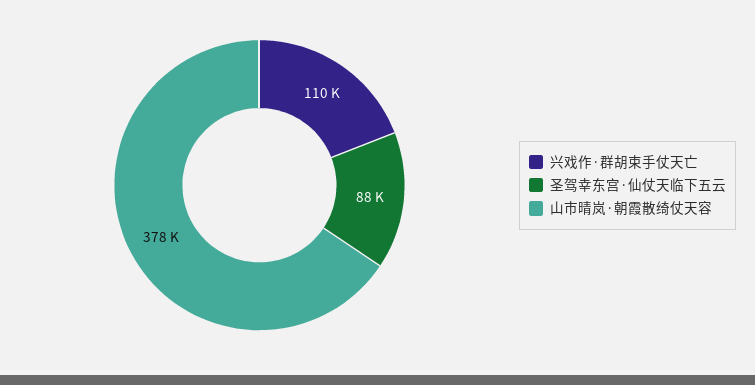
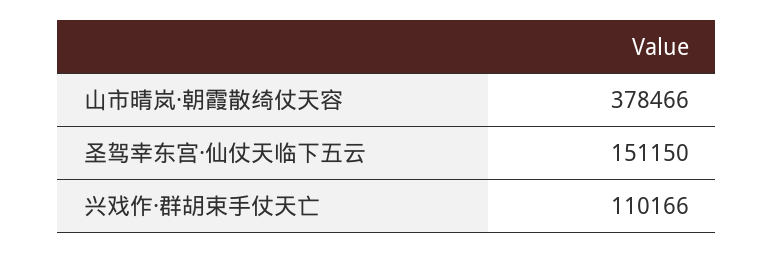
  {
    "兴戏作·群胡束手仗天亡": 110166,
-   "圣驾幸东宫·仙仗天临下五云": 88000,
+   "圣驾幸东宫·仙仗天临下五云": 151150,
    "山市晴岚·朝霞散绮仗天容": 378466
  }

